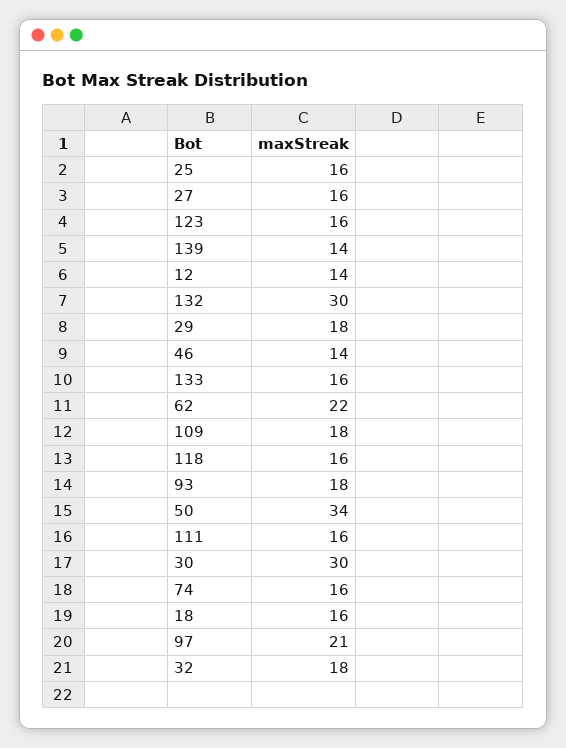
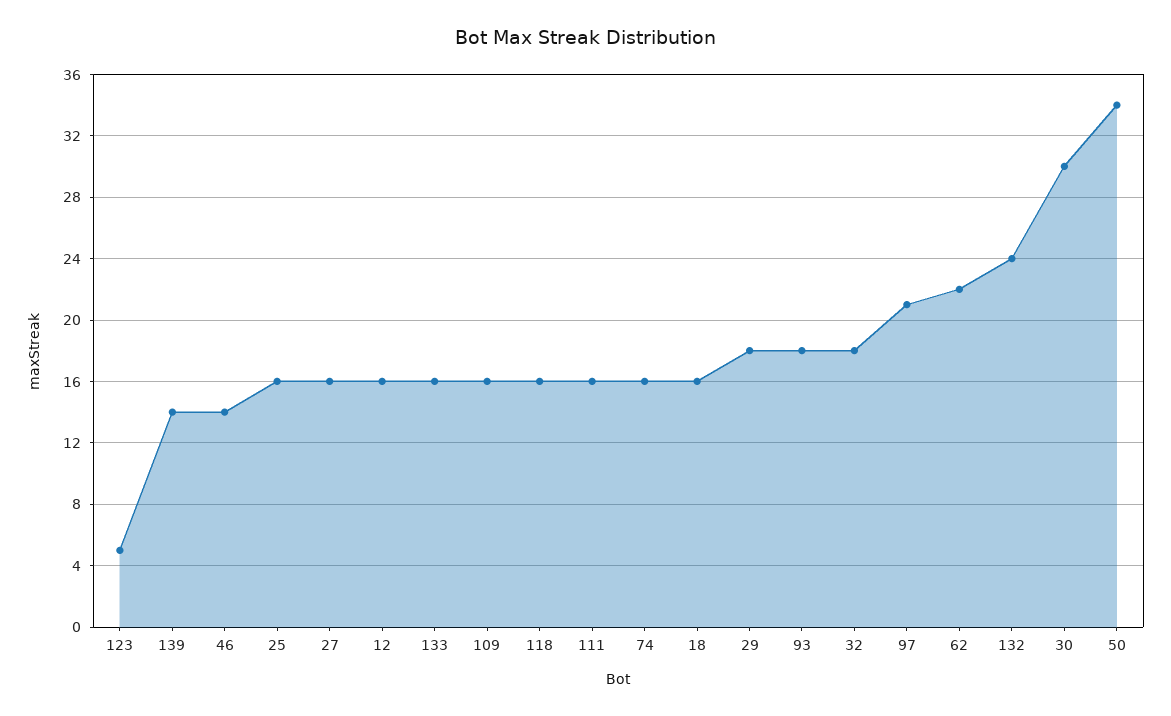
  {
    "25": 16,
    "27": 16,
-   "123": 16,
+   "123": 5,
    "139": 14,
-   "12": 14,
+   "12": 16,
-   "132": 30,
+   "132": 24,
    "29": 18,
    "46": 14,
    "133": 16,
    "62": 22,
-   "109": 18,
+   "109": 16,
    "118": 16,
    "93": 18,
    "50": 34,
    "111": 16,
    "30": 30,
    "74": 16,
    "18": 16,
    "97": 21,
    "32": 18
  }

